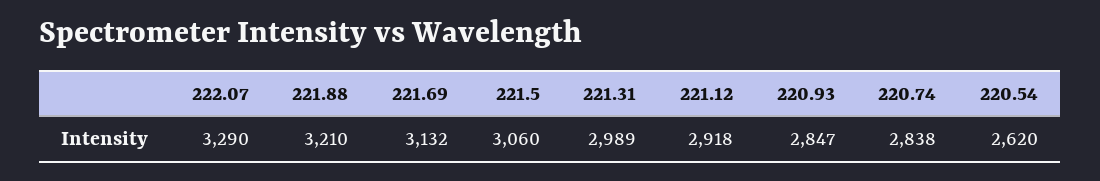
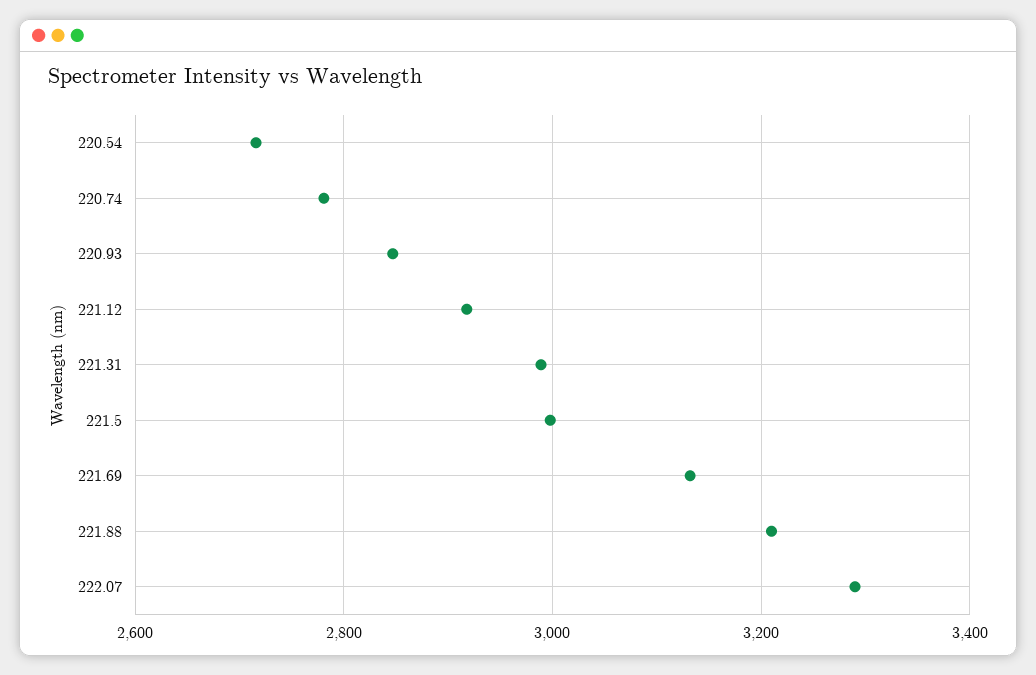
  {
    "222.07": 3290,
    "221.88": 3210,
    "221.69": 3132,
-   "221.5": 3060,
+   "221.5": 3000,
    "221.31": 2989,
    "221.12": 2918,
    "220.93": 2847,
-   "220.74": 2838,
+   "220.74": 2780,
-   "220.54": 2620
+   "220.54": 2720
  }

